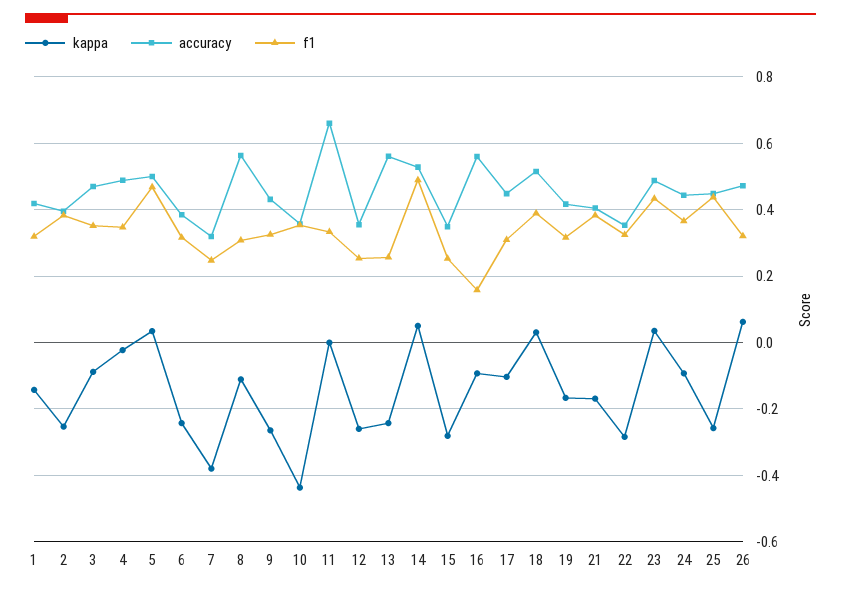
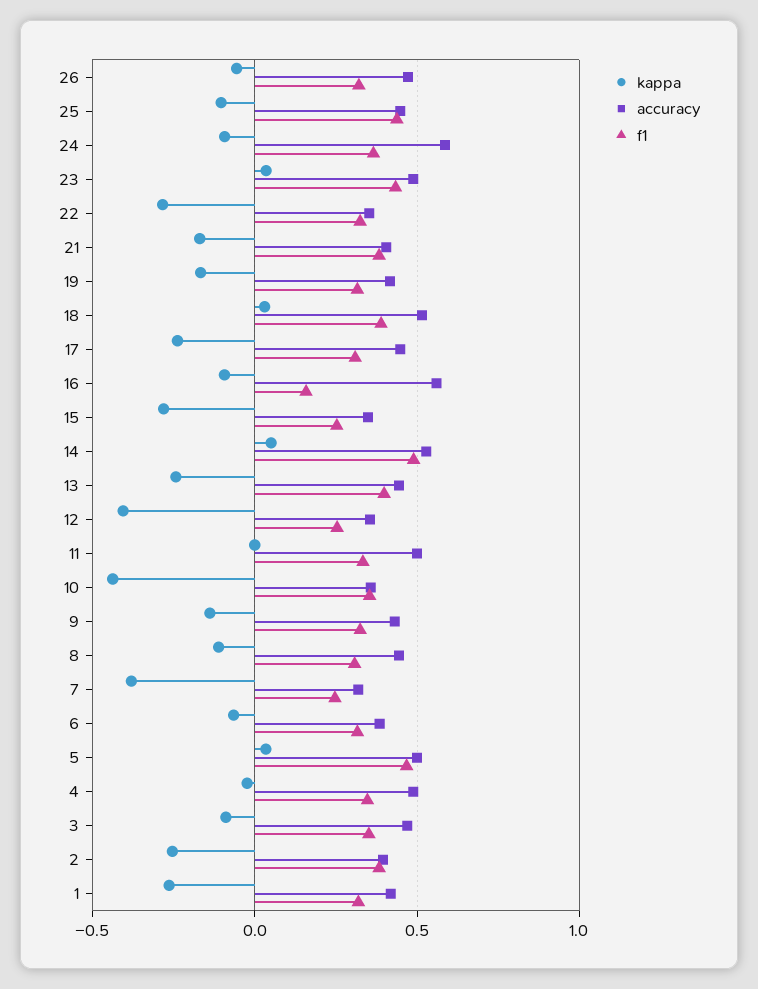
  {
    "kappa": {
-     "1": -0.14,
+     "1": -0.25,
      "2": -0.26,
      "3": -0.08,
      "4": -0.02,
      "5": 0.04,
-     "6": -0.24,
+     "6": -0.05,
      "7": -0.38,
      "8": -0.12,
-     "9": -0.26,
+     "9": -0.15,
      "10": -0.44,
      "11": 0,
-     "12": -0.26,
+     "12": -0.4,
      "13": -0.24,
      "14": 0.06,
      "15": -0.28,
      "16": -0.1,
-     "17": -0.1,
+     "17": -0.25,
      "18": 0.04,
      "19": -0.16,
      "21": -0.16,
      "22": -0.28,
      "23": 0.04,
      "24": -0.1,
-     "25": -0.26,
+     "25": -0.1,
-     "26": 0.06
+     "26": -0.05
    },
    "accuracy": {
      "1": 0.42,
      "2": 0.4,
      "3": 0.46,
      "4": 0.48,
      "5": 0.5,
      "6": 0.38,
      "7": 0.32,
-     "8": 0.56,
+     "8": 0.45,
      "9": 0.44,
      "10": 0.36,
-     "11": 0.66,
+     "11": 0.5,
      "12": 0.36,
-     "13": 0.56,
+     "13": 0.45,
      "14": 0.52,
      "15": 0.34,
      "16": 0.56,
      "17": 0.44,
      "18": 0.52,
      "19": 0.42,
      "21": 0.4,
      "22": 0.36,
      "23": 0.48,
-     "24": 0.44,
+     "24": 0.6,
      "25": 0.44,
      "26": 0.48
    },
    "f1": {
      "1": 0.32,
      "2": 0.38,
      "3": 0.36,
      "4": 0.34,
      "5": 0.46,
      "6": 0.32,
      "7": 0.24,
      "8": 0.3,
      "9": 0.32,
      "10": 0.36,
      "11": 0.34,
      "12": 0.26,
-     "13": 0.26,
+     "13": 0.4,
      "14": 0.48,
      "15": 0.26,
      "16": 0.16,
      "17": 0.3,
      "18": 0.38,
      "19": 0.32,
      "21": 0.38,
      "22": 0.32,
      "23": 0.44,
      "24": 0.36,
      "25": 0.44,
      "26": 0.32
    }
  }

